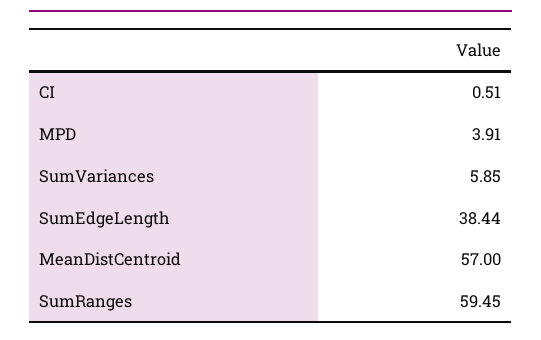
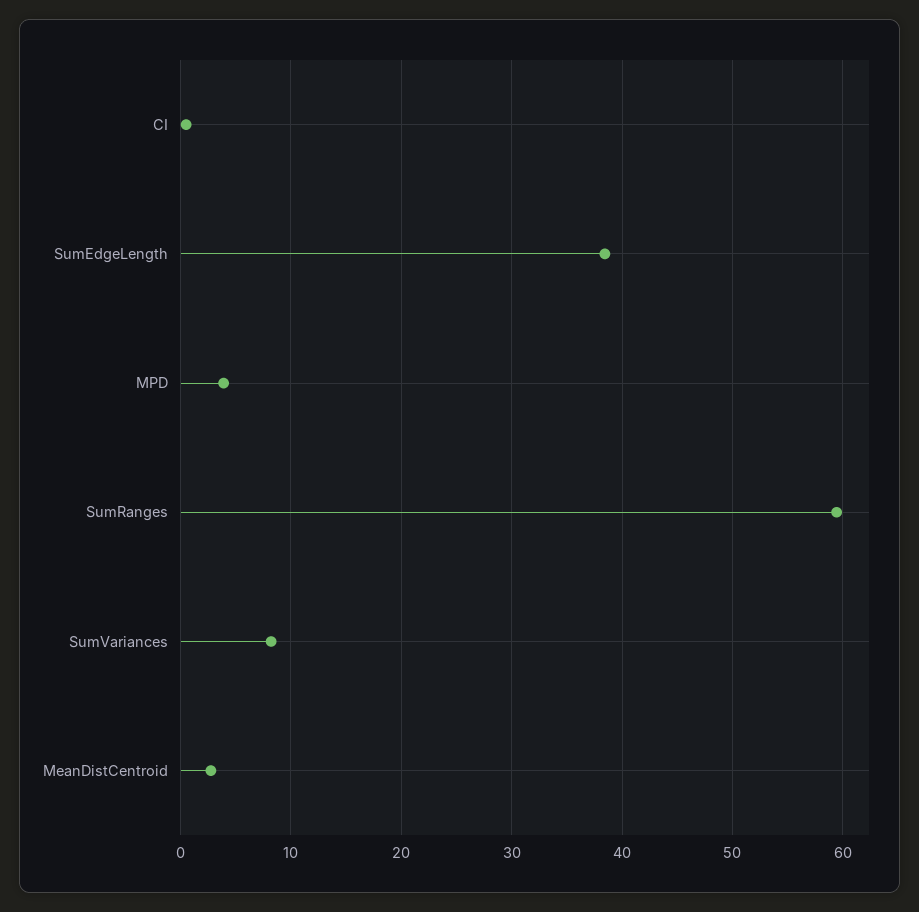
  {
    "CI": 0.51,
    "MPD": 3.91,
-   "SumVariances": 5.85,
+   "SumVariances": 8,
    "SumEdgeLength": 38.44,
-   "MeanDistCentroid": 57,
+   "MeanDistCentroid": 3,
    "SumRanges": 59.45
  }

